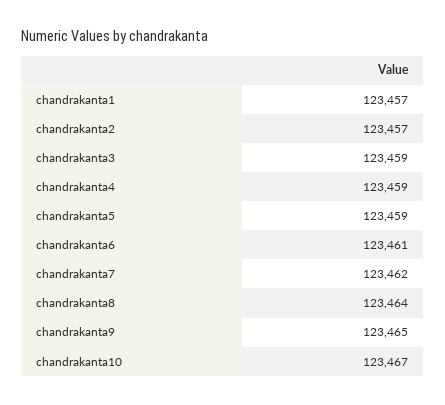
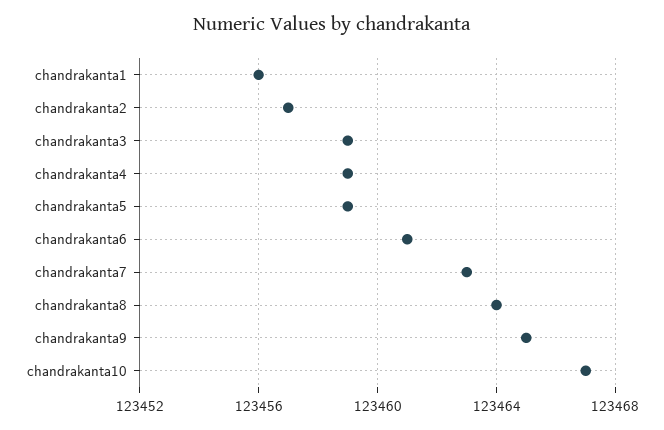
  {
-   "chandrakanta1": 123457,
+   "chandrakanta1": 123456,
    "chandrakanta2": 123457,
    "chandrakanta3": 123459,
    "chandrakanta4": 123459,
    "chandrakanta5": 123459,
    "chandrakanta6": 123461,
-   "chandrakanta7": 123462,
+   "chandrakanta7": 123463,
    "chandrakanta8": 123464,
    "chandrakanta9": 123465,
    "chandrakanta10": 123467
  }

